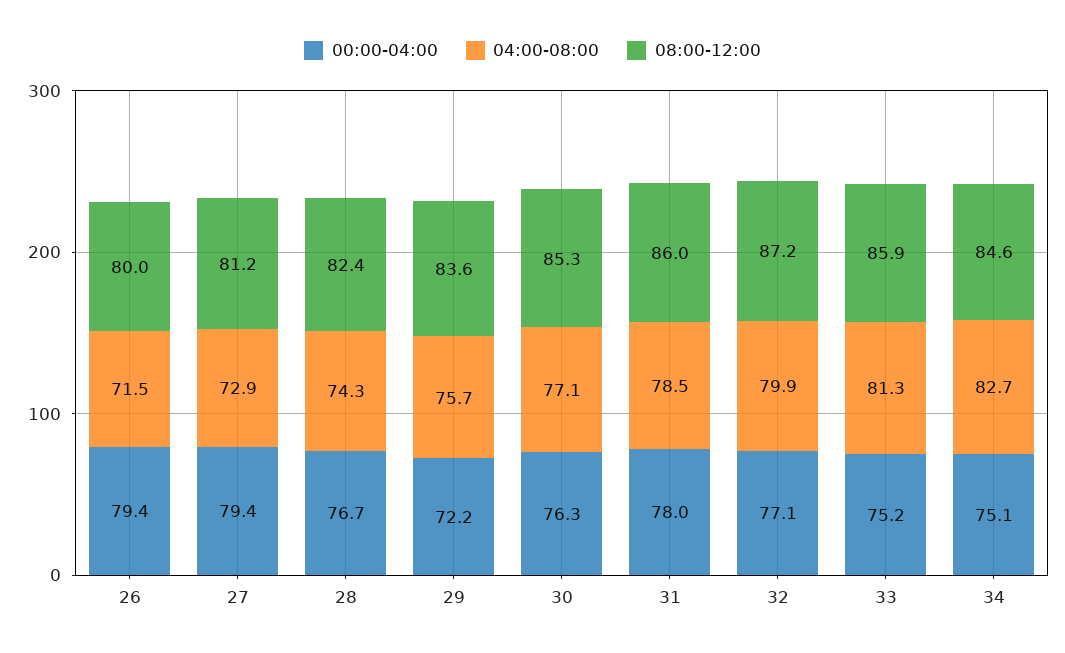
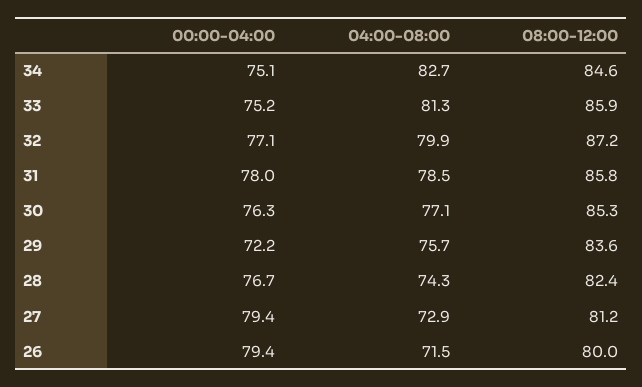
  {
    "00:00-04:00": {
      "26": 79.4,
      "27": 79.4,
      "28": 76.7,
      "29": 72.2,
      "30": 76.3,
      "31": 78,
      "32": 77.1,
      "33": 75.2,
      "34": 75.1
    },
    "04:00-08:00": {
      "26": 71.5,
      "27": 72.9,
      "28": 74.3,
      "29": 75.7,
      "30": 77.1,
      "31": 78.5,
      "32": 79.9,
      "33": 81.3,
      "34": 82.7
    },
    "08:00-12:00": {
      "26": 80,
      "27": 81.2,
      "28": 82.4,
      "29": 83.6,
      "30": 85.3,
-     "31": 86,
+     "31": 85.8,
      "32": 87.2,
      "33": 85.9,
      "34": 84.6
    }
  }

